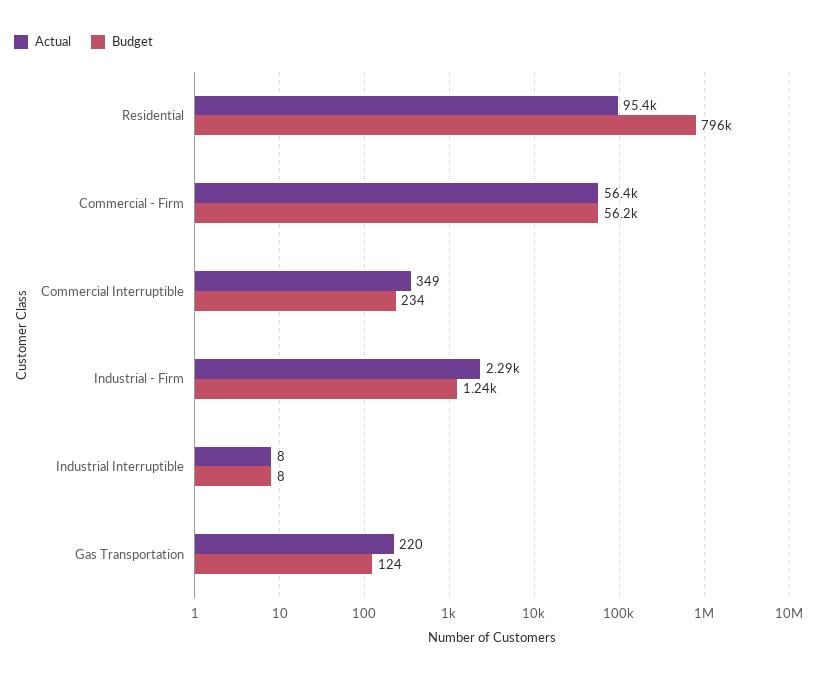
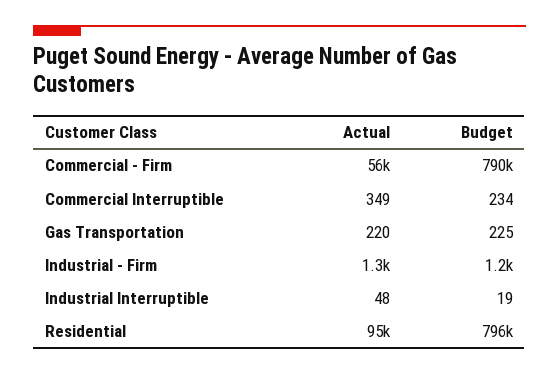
  {
    "Actual": {
      "Residential": 95400,
      "Commercial - Firm": 56400,
      "Commercial Interruptible": 349,
-     "Industrial - Firm": 2290,
+     "Industrial - Firm": 1300,
-     "Industrial Interruptible": 8,
+     "Industrial Interruptible": 48,
      "Gas Transportation": 220
    },
    "Budget": {
      "Residential": 796000,
-     "Commercial - Firm": 56200,
+     "Commercial - Firm": 790000,
      "Commercial Interruptible": 234,
      "Industrial - Firm": 1240,
-     "Industrial Interruptible": 8,
+     "Industrial Interruptible": 19,
-     "Gas Transportation": 124
+     "Gas Transportation": 225
    }
  }

